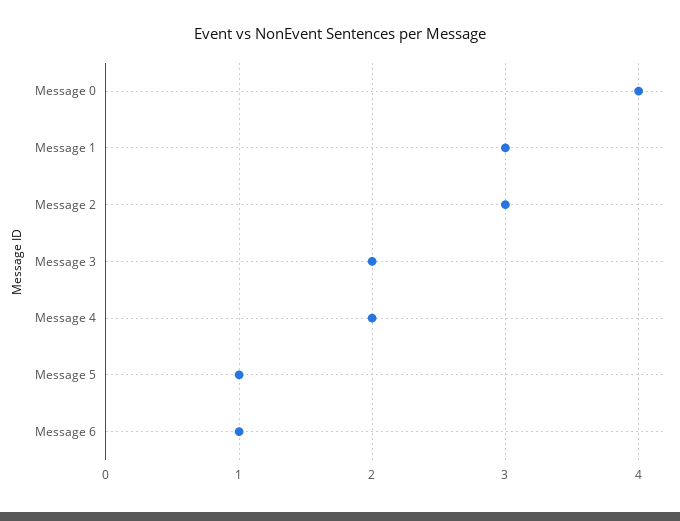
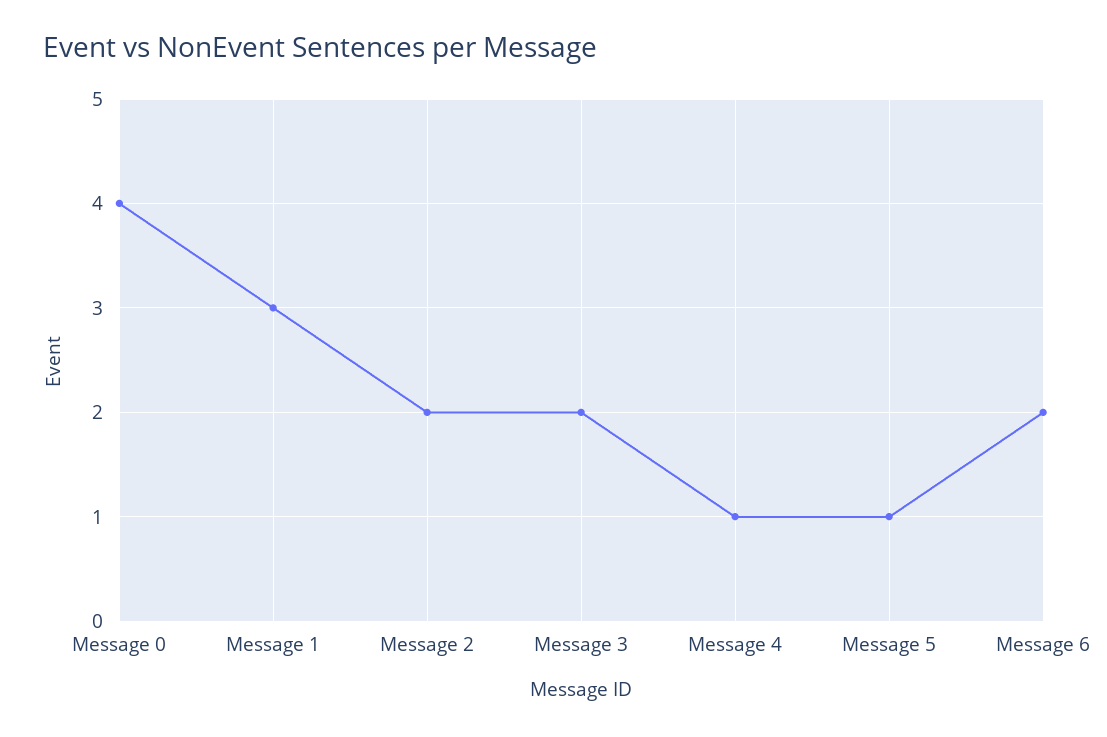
  {
    "Message 0": 4,
    "Message 1": 3,
-   "Message 2": 3,
+   "Message 2": 2,
    "Message 3": 2,
-   "Message 4": 2,
+   "Message 4": 1,
    "Message 5": 1,
-   "Message 6": 1
+   "Message 6": 2
  }

